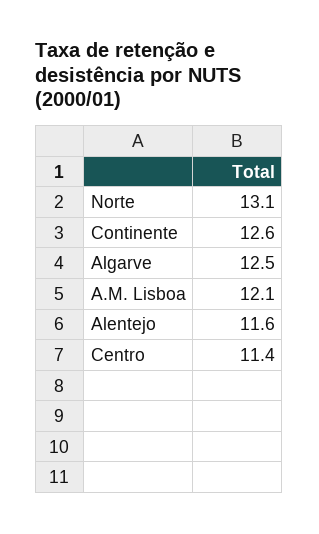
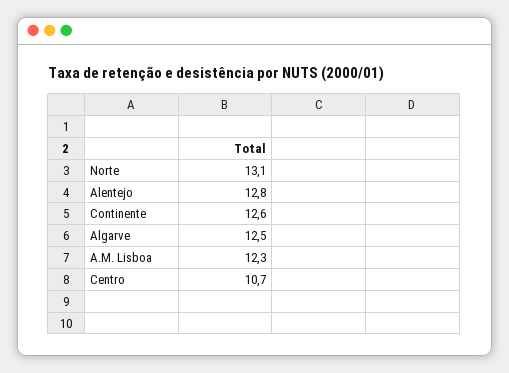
  {
    "Norte": 13.1,
    "Continente": 12.6,
    "Algarve": 12.5,
-   "A.M. Lisboa": 12.1,
+   "A.M. Lisboa": 12.3,
-   "Alentejo": 11.6,
+   "Alentejo": 12.8,
-   "Centro": 11.4
+   "Centro": 10.7
  }

